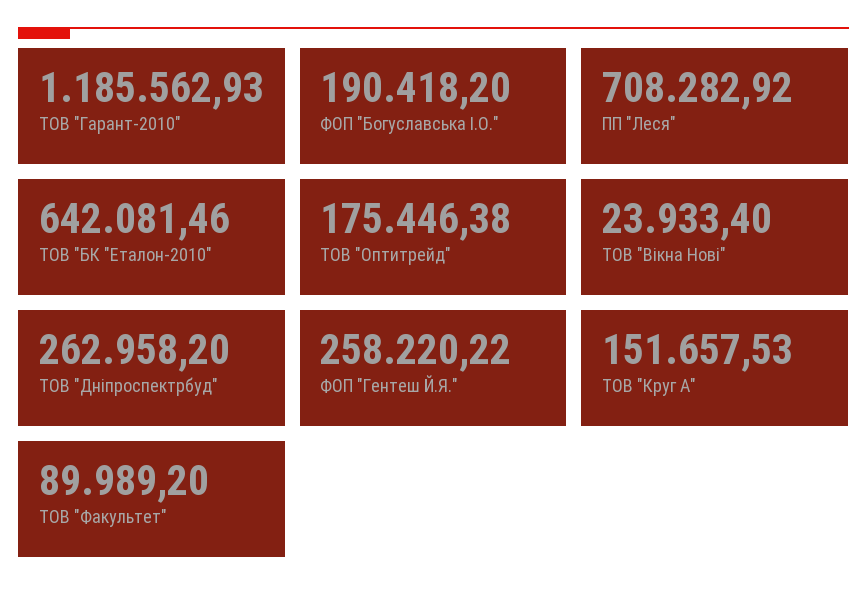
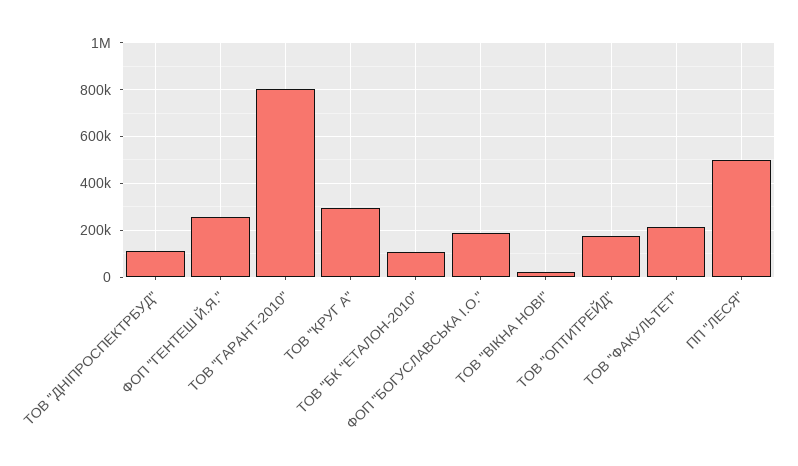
  {
-   "ТОВ \"Гарант-2010\"": 1185562.93,
+   "ТОВ \"Гарант-2010\"": 800000,
    "ФОП \"Богуславська I.О.\"": 190418.2,
-   "ПП \"Леся\"": 708282.92,
+   "ПП \"Леся\"": 500000,
-   "ТОВ \"БК \"Еталон-2010\"": 642081.46,
+   "ТОВ \"БК \"Еталон-2010\"": 100000,
    "ТОВ \"Оптитрейд\"": 175446.38,
    "ТОВ \"Вікна Нові\"": 23933.4,
-   "ТОВ \"Дніпроспектрбуд\"": 262958.2,
+   "ТОВ \"Дніпроспектрбуд\"": 100000,
    "ФОП \"Гентеш Й.Я.\"": 258220.22,
-   "ТОВ \"Круг А\"": 151657.53,
+   "ТОВ \"Круг А\"": 300000,
-   "ТОВ \"Факультет\"": 89989.2
+   "ТОВ \"Факультет\"": 200000
  }

